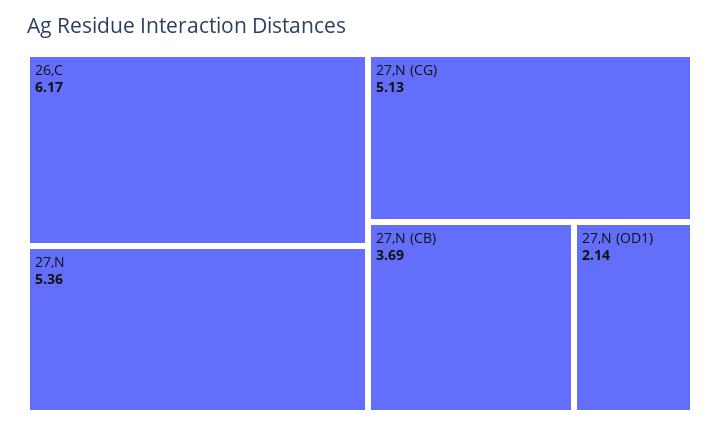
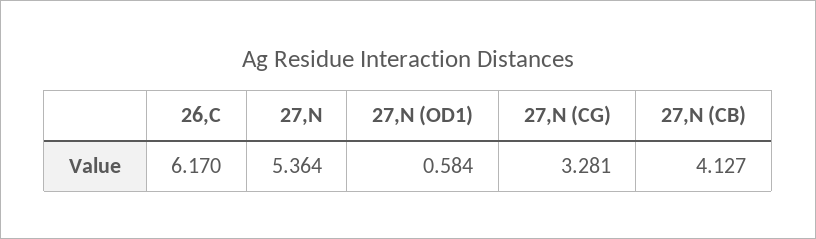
  {
    "26,C": 6.17,
    "27,N": 5.364,
-   "27,N (CG)": 5.13,
+   "27,N (CG)": 3.281,
-   "27,N (CB)": 3.69,
+   "27,N (CB)": 4.127,
-   "27,N (OD1)": 2.14
+   "27,N (OD1)": 0.584
  }

